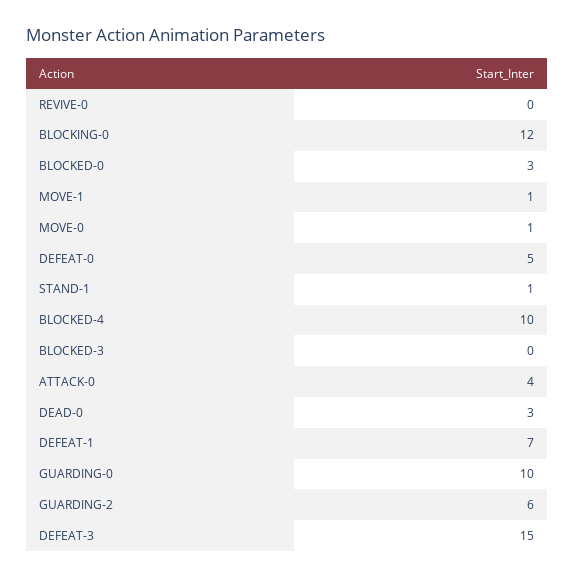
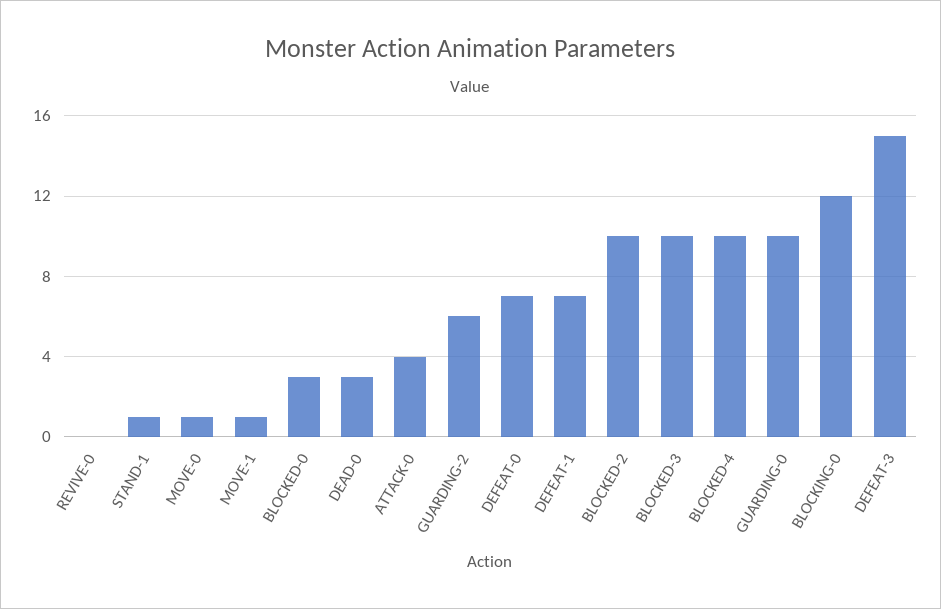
  {
    "REVIVE-0": 0,
    "BLOCKING-0": 12,
    "BLOCKED-0": 3,
    "MOVE-1": 1,
    "MOVE-0": 1,
-   "DEFEAT-0": 5,
+   "DEFEAT-0": 7,
    "STAND-1": 1,
    "BLOCKED-4": 10,
-   "BLOCKED-3": 0,
+   "BLOCKED-3": 10,
    "ATTACK-0": 4,
    "DEAD-0": 3,
    "DEFEAT-1": 7,
    "GUARDING-0": 10,
    "GUARDING-2": 6,
-   "DEFEAT-3": 15
+   "DEFEAT-3": 15,
+   "BLOCKED-2": 10
  }

